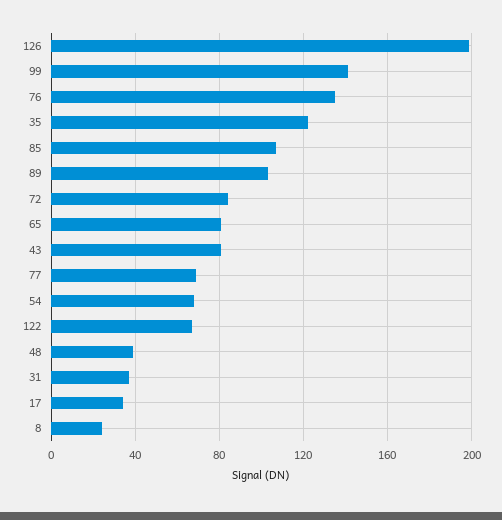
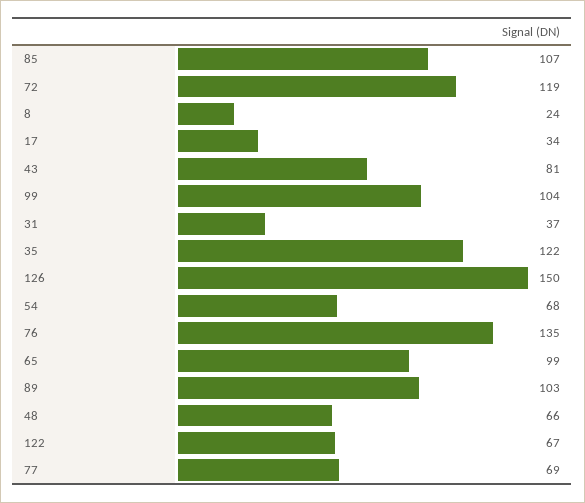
  {
-   "126": 200,
+   "126": 150,
-   "99": 140,
+   "99": 104,
    "76": 135,
    "35": 122,
    "85": 107,
    "89": 103,
-   "72": 85,
+   "72": 119,
-   "65": 80,
+   "65": 99,
    "43": 81,
    "77": 69,
    "54": 68,
    "122": 67,
-   "48": 40,
+   "48": 66,
    "31": 37,
    "17": 34,
    "8": 24
  }

